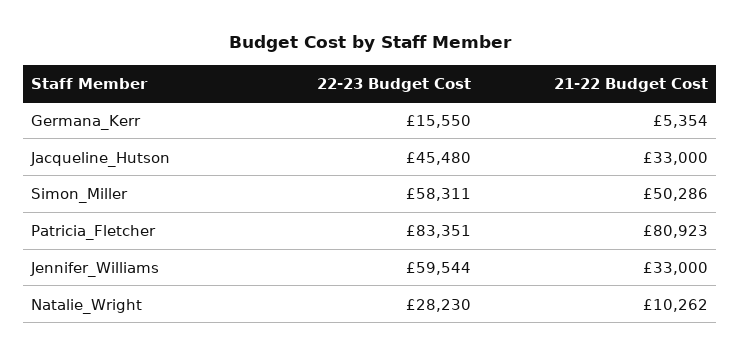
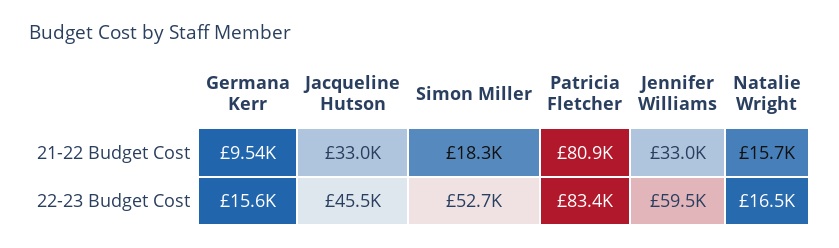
  {
    "22-23 Budget Cost": {
      "Germana_Kerr": 15550,
      "Jacqueline_Hutson": 45480,
-     "Simon_Miller": 58311,
+     "Simon_Miller": 52700,
      "Patricia_Fletcher": 83351,
      "Jennifer_Williams": 59544,
-     "Natalie_Wright": 28230
+     "Natalie_Wright": 16500
    },
    "21-22 Budget Cost": {
-     "Germana_Kerr": 5354,
+     "Germana_Kerr": 9540,
      "Jacqueline_Hutson": 33000,
-     "Simon_Miller": 50286,
+     "Simon_Miller": 18300,
      "Patricia_Fletcher": 80923,
      "Jennifer_Williams": 33000,
-     "Natalie_Wright": 10262
+     "Natalie_Wright": 15700
    }
  }

